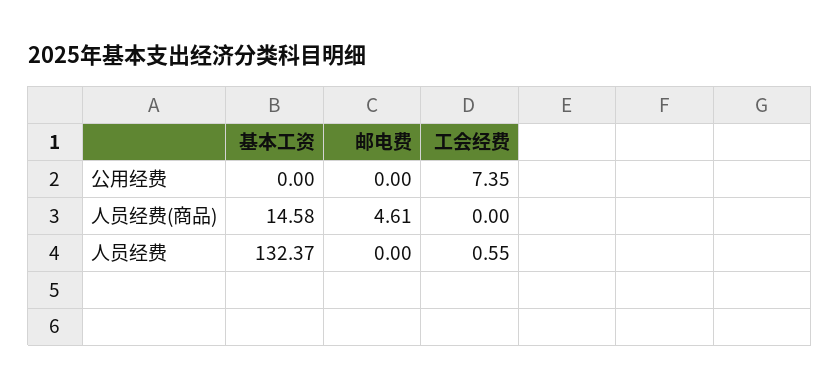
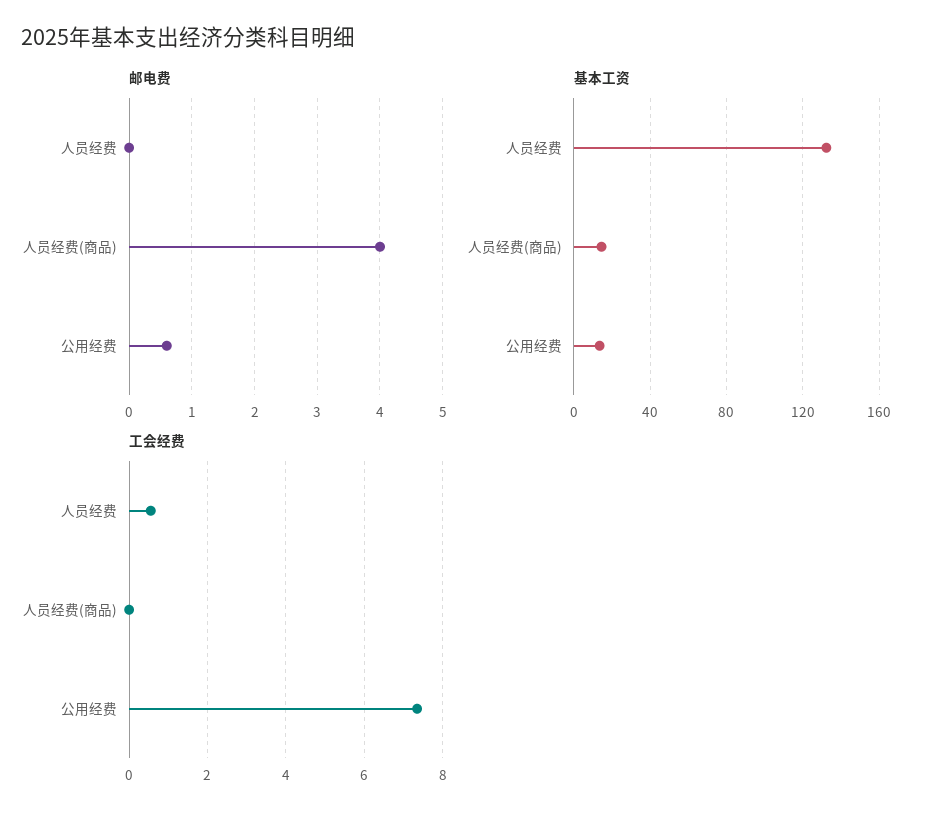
  {
    "基本工资": {
-     "公用经费": 0,
+     "公用经费": 15,
      "人员经费(商品)": 14.58,
      "人员经费": 132.37
    },
    "邮电费": {
-     "公用经费": 0,
+     "公用经费": 0.6,
-     "人员经费(商品)": 4.61,
+     "人员经费(商品)": 4,
      "人员经费": 0
    },
    "工会经费": {
      "公用经费": 7.35,
      "人员经费(商品)": 0,
      "人员经费": 0.55
    }
  }

